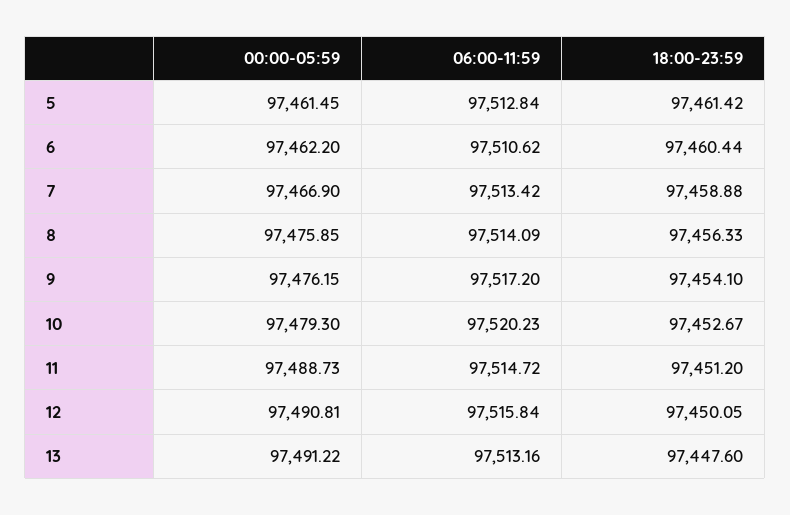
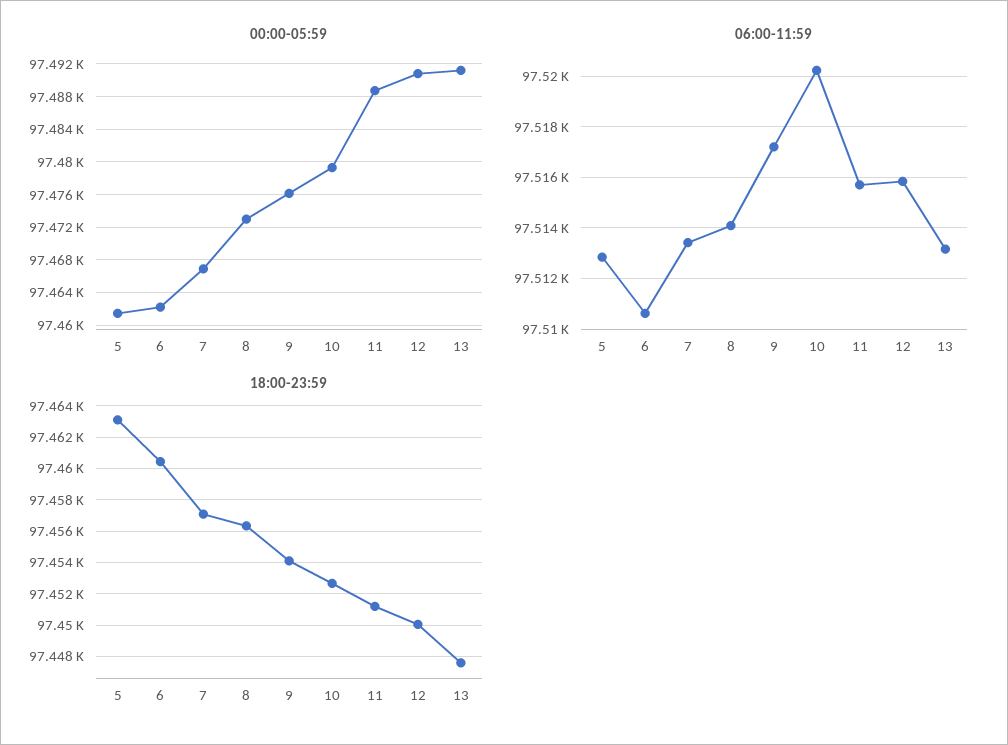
  {
    "00:00-05:59": {
      "5": 97461.45,
      "6": 97462.2,
      "7": 97466.9,
-     "8": 97475.85,
+     "8": 97473,
      "9": 97476.15,
      "10": 97479.3,
      "11": 97488.73,
      "12": 97490.81,
      "13": 97491.22
    },
    "06:00-11:59": {
      "5": 97512.84,
      "6": 97510.62,
      "7": 97513.42,
      "8": 97514.09,
      "9": 97517.2,
      "10": 97520.23,
-     "11": 97514.72,
+     "11": 97515.75,
      "12": 97515.84,
      "13": 97513.16
    },
    "18:00-23:59": {
-     "5": 97461.42,
+     "5": 97463,
      "6": 97460.44,
-     "7": 97458.88,
+     "7": 97457,
      "8": 97456.33,
      "9": 97454.1,
      "10": 97452.67,
      "11": 97451.2,
      "12": 97450.05,
      "13": 97447.6
    }
  }

